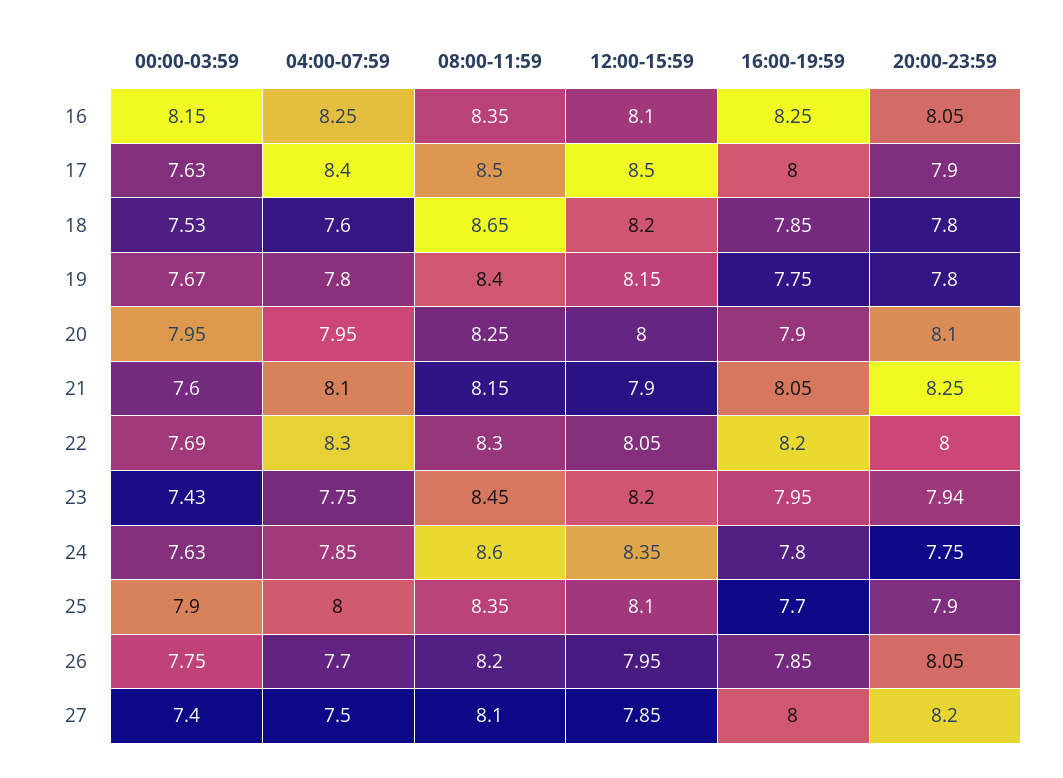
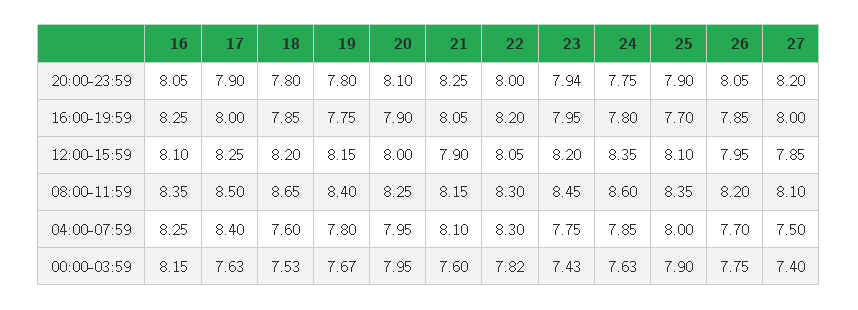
  {
    "00:00-03:59": {
      "16": 8.15,
      "17": 7.63,
      "18": 7.53,
      "19": 7.67,
      "20": 7.95,
      "21": 7.6,
-     "22": 7.69,
+     "22": 7.82,
      "23": 7.43,
      "24": 7.63,
      "25": 7.9,
      "26": 7.75,
      "27": 7.4
    },
    "04:00-07:59": {
      "16": 8.25,
      "17": 8.4,
      "18": 7.6,
      "19": 7.8,
      "20": 7.95,
      "21": 8.1,
      "22": 8.3,
      "23": 7.75,
      "24": 7.85,
      "25": 8,
      "26": 7.7,
      "27": 7.5
    },
    "08:00-11:59": {
      "16": 8.35,
      "17": 8.5,
      "18": 8.65,
      "19": 8.4,
      "20": 8.25,
      "21": 8.15,
      "22": 8.3,
      "23": 8.45,
      "24": 8.6,
      "25": 8.35,
      "26": 8.2,
      "27": 8.1
    },
    "12:00-15:59": {
      "16": 8.1,
-     "17": 8.5,
+     "17": 8.25,
      "18": 8.2,
      "19": 8.15,
      "20": 8,
      "21": 7.9,
      "22": 8.05,
      "23": 8.2,
      "24": 8.35,
      "25": 8.1,
      "26": 7.95,
      "27": 7.85
    },
    "16:00-19:59": {
      "16": 8.25,
      "17": 8,
      "18": 7.85,
      "19": 7.75,
      "20": 7.9,
      "21": 8.05,
      "22": 8.2,
      "23": 7.95,
      "24": 7.8,
      "25": 7.7,
      "26": 7.85,
      "27": 8
    },
    "20:00-23:59": {
      "16": 8.05,
      "17": 7.9,
      "18": 7.8,
      "19": 7.8,
      "20": 8.1,
      "21": 8.25,
      "22": 8,
      "23": 7.94,
      "24": 7.75,
      "25": 7.9,
      "26": 8.05,
      "27": 8.2
    }
  }

